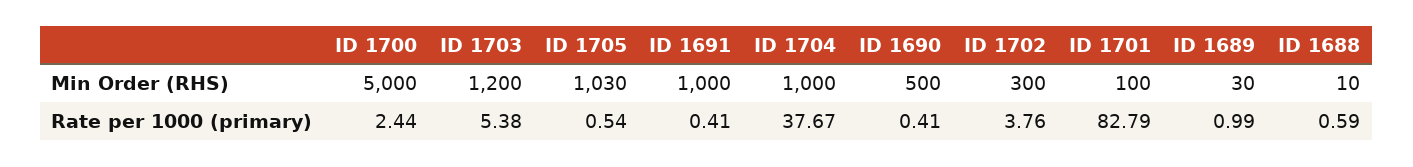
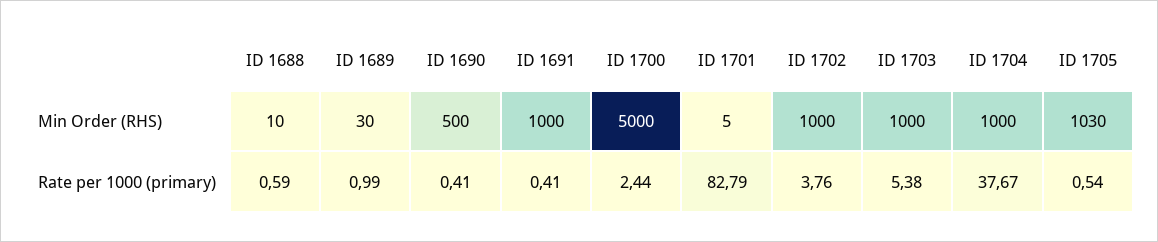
  {
    "ID 1700": {
      "Min Order (RHS)": 5000,
      "Rate per 1000 (primary)": 2.44
    },
    "ID 1703": {
-     "Min Order (RHS)": 1200,
+     "Min Order (RHS)": 1000,
      "Rate per 1000 (primary)": 5.38
    },
    "ID 1705": {
      "Min Order (RHS)": 1030,
      "Rate per 1000 (primary)": 0.54
    },
    "ID 1691": {
      "Min Order (RHS)": 1000,
      "Rate per 1000 (primary)": 0.41
    },
    "ID 1704": {
      "Min Order (RHS)": 1000,
      "Rate per 1000 (primary)": 37.67
    },
    "ID 1690": {
      "Min Order (RHS)": 500,
      "Rate per 1000 (primary)": 0.41
    },
    "ID 1702": {
-     "Min Order (RHS)": 300,
+     "Min Order (RHS)": 1000,
      "Rate per 1000 (primary)": 3.76
    },
    "ID 1701": {
-     "Min Order (RHS)": 100,
+     "Min Order (RHS)": 5,
      "Rate per 1000 (primary)": 82.79
    },
    "ID 1689": {
      "Min Order (RHS)": 30,
      "Rate per 1000 (primary)": 0.99
    },
    "ID 1688": {
      "Min Order (RHS)": 10,
      "Rate per 1000 (primary)": 0.59
    }
  }

